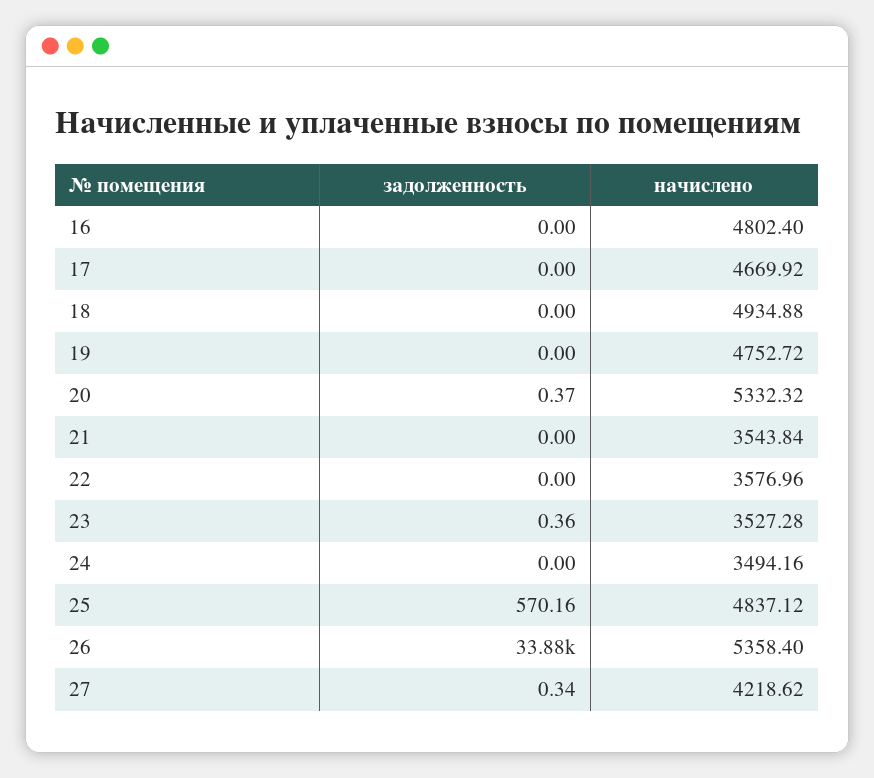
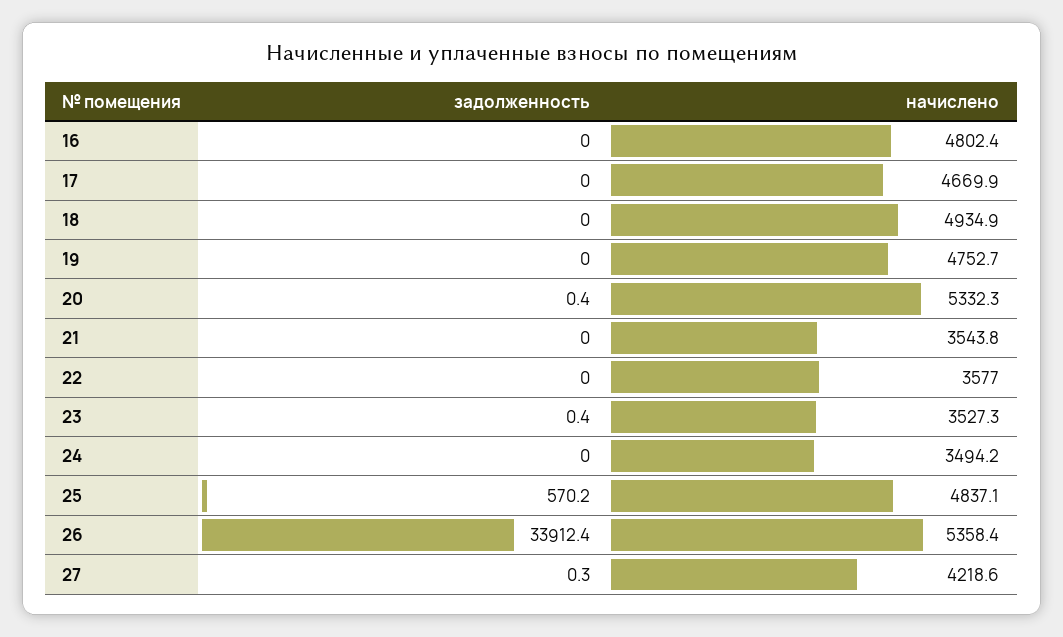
  {
    "задолженность": {
      "16": 0,
      "17": 0,
      "18": 0,
      "19": 0,
      "20": 0.37,
      "21": 0,
      "22": 0,
      "23": 0.36,
      "24": 0,
      "25": 570.16,
-     "26": 33880,
+     "26": 33912.4,
      "27": 0.34
    },
    "начислено": {
      "16": 4802.4,
      "17": 4669.92,
      "18": 4934.88,
      "19": 4752.72,
      "20": 5332.32,
      "21": 3543.84,
      "22": 3576.96,
      "23": 3527.28,
      "24": 3494.16,
      "25": 4837.12,
      "26": 5358.4,
      "27": 4218.62
    }
  }

